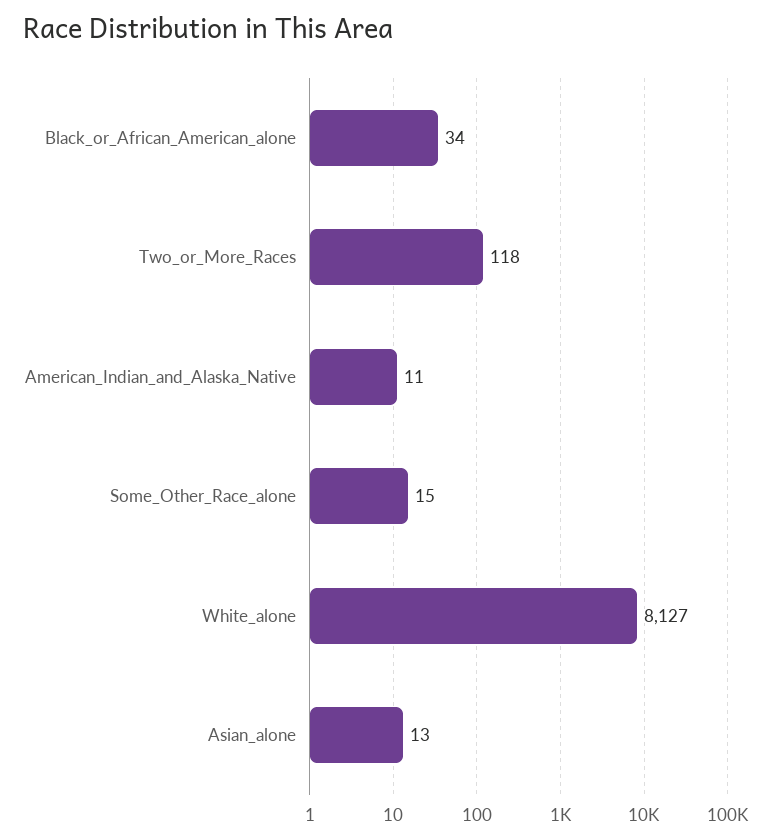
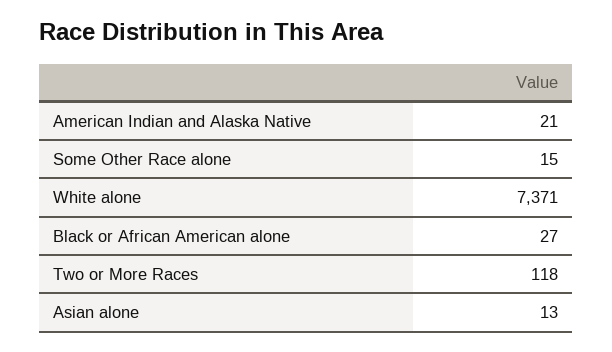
  {
-   "Black_or_African_American_alone": 34,
+   "Black_or_African_American_alone": 27,
    "Two_or_More_Races": 118,
-   "American_Indian_and_Alaska_Native": 11,
+   "American_Indian_and_Alaska_Native": 21,
    "Some_Other_Race_alone": 15,
-   "White_alone": 8127,
+   "White_alone": 7371,
    "Asian_alone": 13
  }

